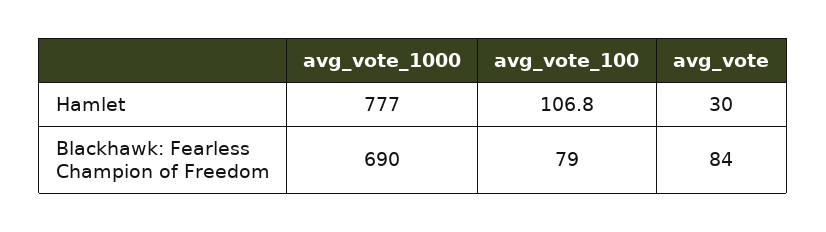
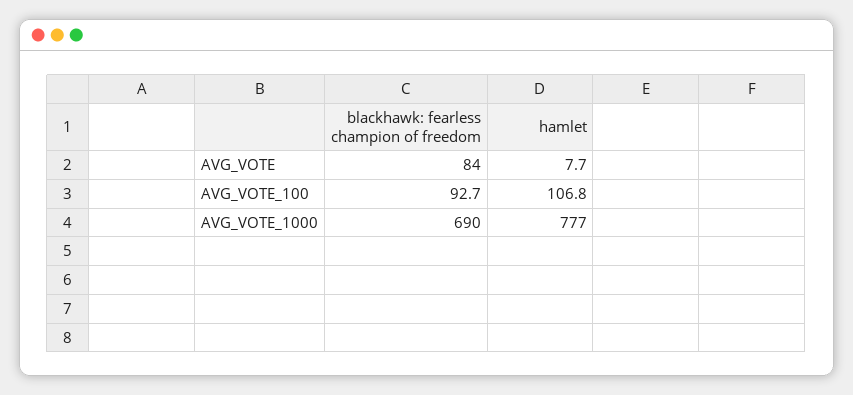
  {
    "avg_vote_1000": {
      "Hamlet": 777,
      "Blackhawk: Fearless Champion of Freedom": 690
    },
    "avg_vote_100": {
      "Hamlet": 106.8,
-     "Blackhawk: Fearless Champion of Freedom": 79
+     "Blackhawk: Fearless Champion of Freedom": 92.7
    },
    "avg_vote": {
-     "Hamlet": 30,
+     "Hamlet": 7.7,
      "Blackhawk: Fearless Champion of Freedom": 84
    }
  }

